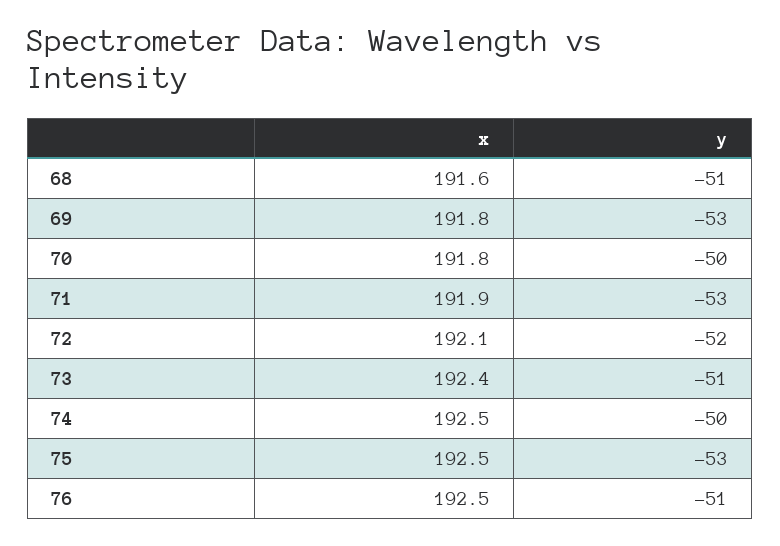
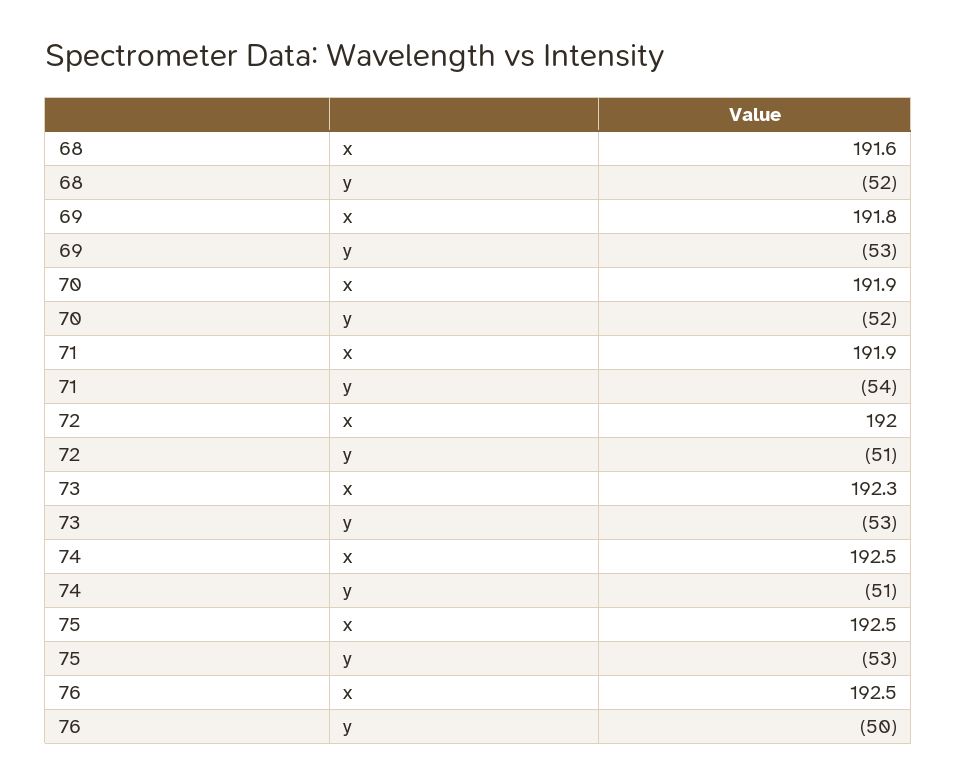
  {
    "x": {
      "68": 191.6,
      "69": 191.8,
-     "70": 191.8,
+     "70": 191.9,
      "71": 191.9,
-     "72": 192.1,
+     "72": 192,
-     "73": 192.4,
+     "73": 192.3,
      "74": 192.5,
      "75": 192.5,
      "76": 192.5
    },
    "y": {
-     "68": -51,
+     "68": -52,
      "69": -53,
-     "70": -50,
+     "70": -52,
-     "71": -53,
+     "71": -54,
-     "72": -52,
+     "72": -51,
-     "73": -51,
+     "73": -53,
-     "74": -50,
+     "74": -51,
      "75": -53,
-     "76": -51
+     "76": -50
    }
  }

